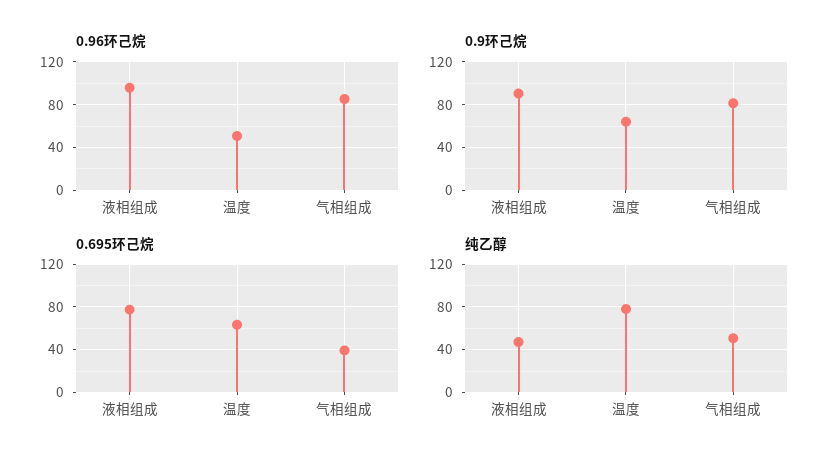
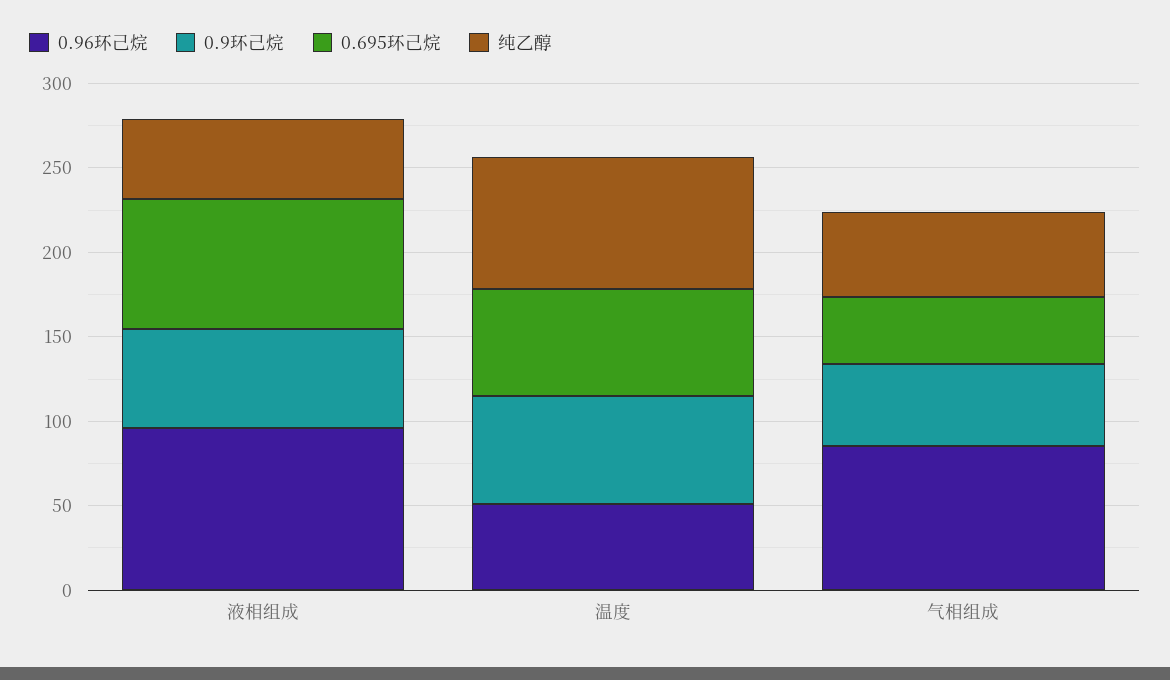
  {
    "0.96环己烷": {
      "液相组成": 100,
      "温度": 50,
      "气相组成": 90
    },
    "0.9环己烷": {
-     "液相组成": 90,
+     "液相组成": 60,
      "温度": 60,
-     "气相组成": 80
+     "气相组成": 50
    },
    "0.695环己烷": {
      "液相组成": 80,
      "温度": 60,
      "气相组成": 40
    },
    "纯乙醇": {
      "液相组成": 50,
      "温度": 80,
      "气相组成": 50
    }
  }

